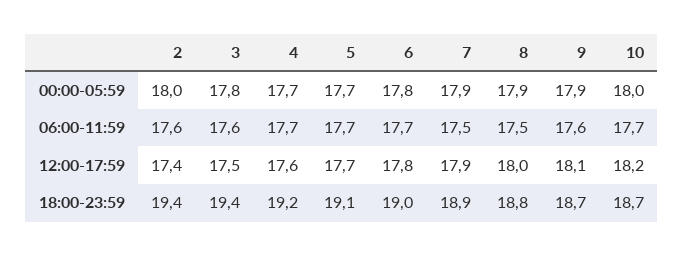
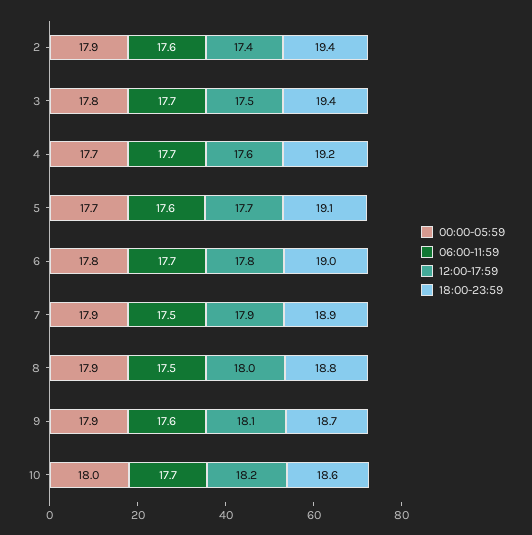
  {
    "00:00-05:59": {
-     "2": 18,
+     "2": 17.9,
      "3": 17.8,
      "4": 17.7,
      "5": 17.7,
      "6": 17.8,
      "7": 17.9,
      "8": 17.9,
      "9": 17.9,
      "10": 18
    },
    "06:00-11:59": {
      "2": 17.6,
-     "3": 17.6,
+     "3": 17.7,
      "4": 17.7,
-     "5": 17.7,
+     "5": 17.6,
      "6": 17.7,
      "7": 17.5,
      "8": 17.5,
      "9": 17.6,
      "10": 17.7
    },
    "12:00-17:59": {
      "2": 17.4,
      "3": 17.5,
      "4": 17.6,
      "5": 17.7,
      "6": 17.8,
      "7": 17.9,
      "8": 18,
      "9": 18.1,
      "10": 18.2
    },
    "18:00-23:59": {
      "2": 19.4,
      "3": 19.4,
      "4": 19.2,
      "5": 19.1,
      "6": 19,
      "7": 18.9,
      "8": 18.8,
      "9": 18.7,
-     "10": 18.7
+     "10": 18.6
    }
  }

